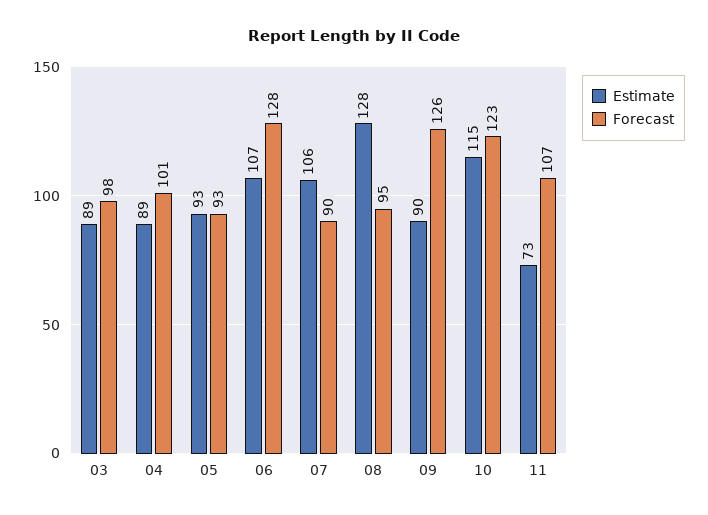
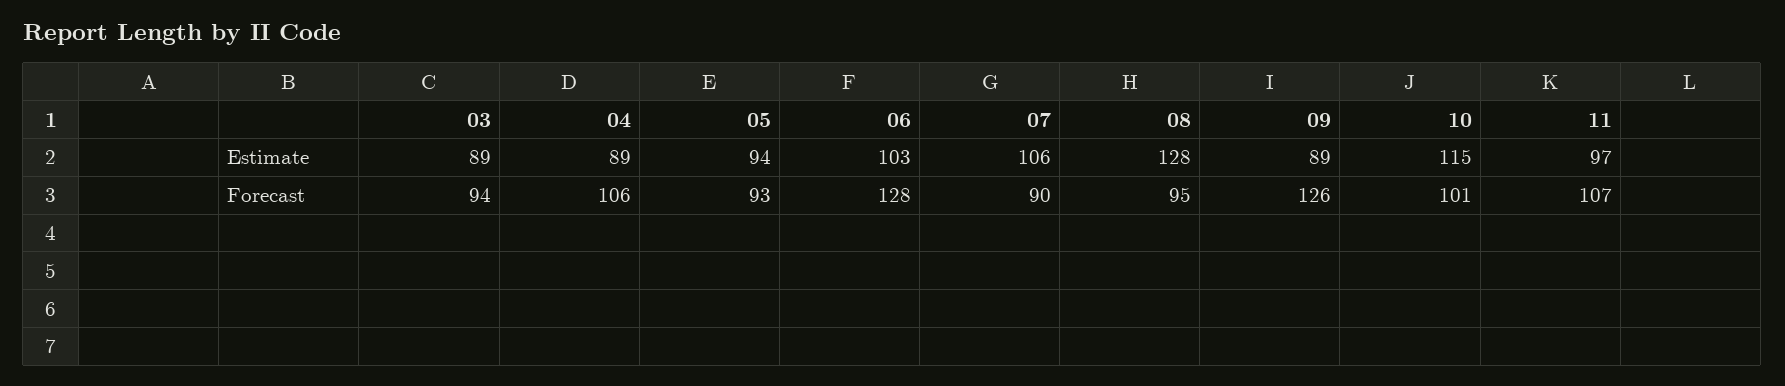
  {
    "Estimate": {
      "03": 89,
      "04": 89,
-     "05": 93,
+     "05": 94,
-     "06": 107,
+     "06": 103,
      "07": 106,
      "08": 128,
-     "09": 90,
+     "09": 89,
      "10": 115,
-     "11": 73
+     "11": 97
    },
    "Forecast": {
-     "03": 98,
+     "03": 94,
-     "04": 101,
+     "04": 106,
      "05": 93,
      "06": 128,
      "07": 90,
      "08": 95,
      "09": 126,
-     "10": 123,
+     "10": 101,
      "11": 107
    }
  }

